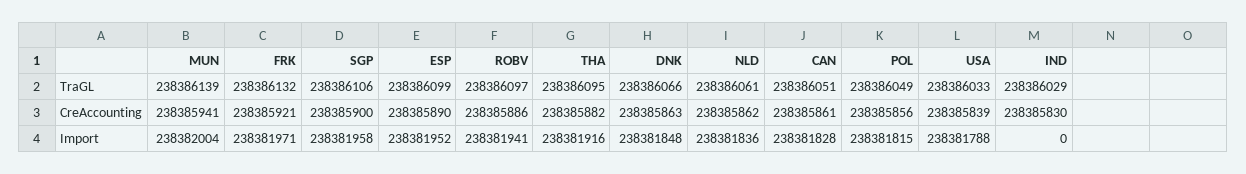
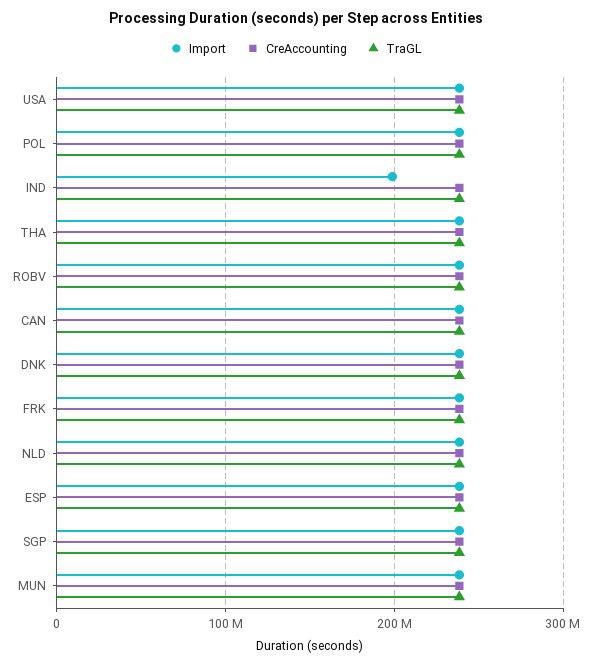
  {
    "TraGL": {
      "MUN": 238386139,
      "FRK": 238386132,
      "SGP": 238386106,
      "ESP": 238386099,
      "ROBV": 238386097,
      "THA": 238386095,
      "DNK": 238386066,
      "NLD": 238386061,
      "CAN": 238386051,
      "POL": 238386049,
      "USA": 238386033,
      "IND": 238386029
    },
    "CreAccounting": {
      "MUN": 238385941,
      "FRK": 238385921,
      "SGP": 238385900,
      "ESP": 238385890,
      "ROBV": 238385886,
      "THA": 238385882,
      "DNK": 238385863,
      "NLD": 238385862,
      "CAN": 238385861,
      "POL": 238385856,
      "USA": 238385839,
      "IND": 238385830
    },
    "Import": {
      "MUN": 238382004,
      "FRK": 238381971,
      "SGP": 238381958,
      "ESP": 238381952,
      "ROBV": 238381941,
      "THA": 238381916,
      "DNK": 238381848,
      "NLD": 238381836,
      "CAN": 238381828,
      "POL": 238381815,
      "USA": 238381788,
-     "IND": 0
+     "IND": 200000000
    }
  }

